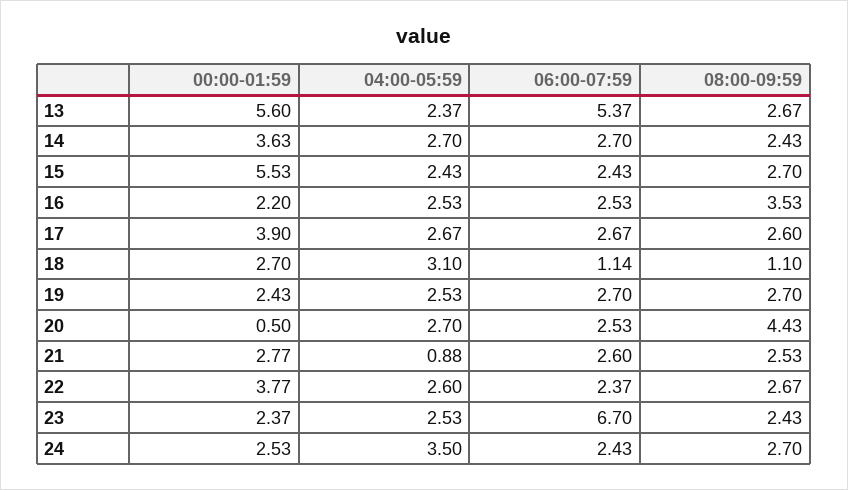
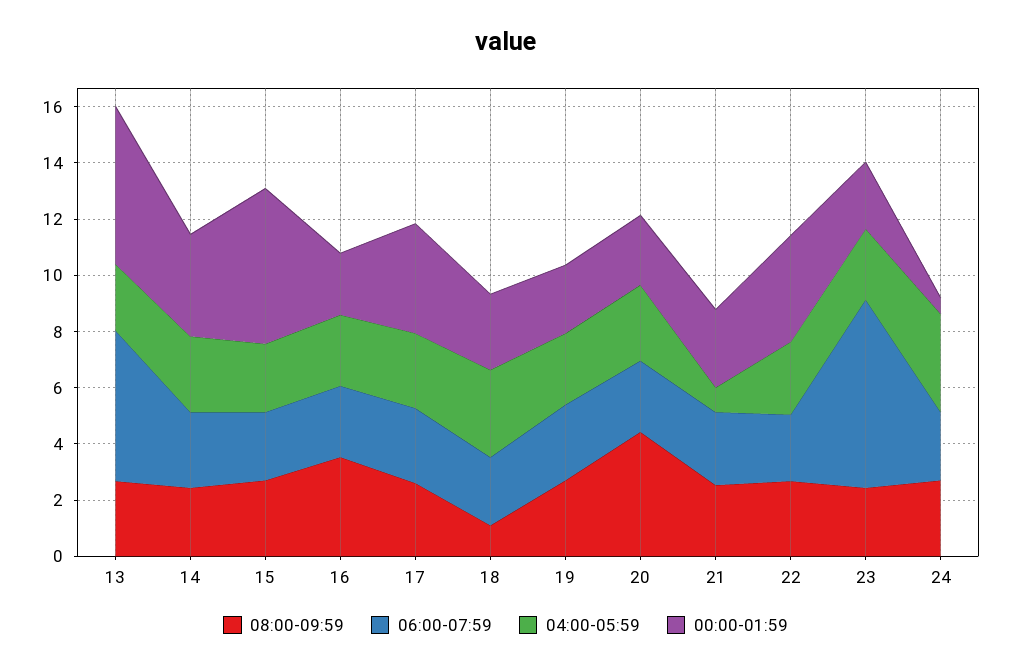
  {
    "00:00-01:59": {
      "13": 5.6,
      "14": 3.63,
      "15": 5.53,
      "16": 2.2,
      "17": 3.9,
      "18": 2.7,
      "19": 2.43,
-     "20": 0.5,
+     "20": 2.5,
      "21": 2.77,
      "22": 3.77,
      "23": 2.37,
-     "24": 2.53
+     "24": 0.5
    },
    "04:00-05:59": {
      "13": 2.37,
      "14": 2.7,
      "15": 2.43,
      "16": 2.53,
      "17": 2.67,
      "18": 3.1,
      "19": 2.53,
      "20": 2.7,
      "21": 0.88,
      "22": 2.6,
      "23": 2.53,
      "24": 3.5
    },
    "06:00-07:59": {
      "13": 5.37,
      "14": 2.7,
      "15": 2.43,
      "16": 2.53,
      "17": 2.67,
-     "18": 1.14,
+     "18": 2.5,
      "19": 2.7,
      "20": 2.53,
      "21": 2.6,
      "22": 2.37,
      "23": 6.7,
      "24": 2.43
    },
    "08:00-09:59": {
      "13": 2.67,
      "14": 2.43,
      "15": 2.7,
      "16": 3.53,
      "17": 2.6,
      "18": 1.1,
      "19": 2.7,
      "20": 4.43,
      "21": 2.53,
      "22": 2.67,
      "23": 2.43,
      "24": 2.7
    }
  }

